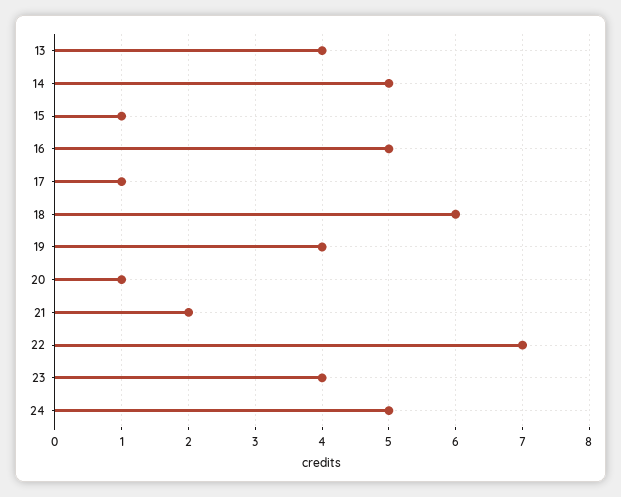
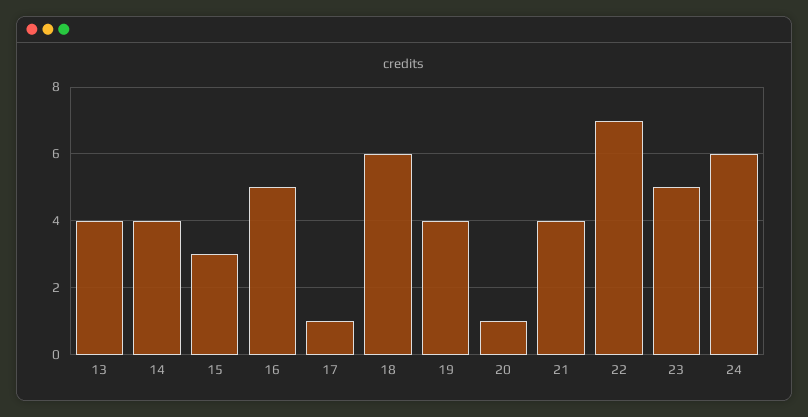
  {
    "13": 4,
-   "14": 5,
+   "14": 4,
-   "15": 1,
+   "15": 3,
    "16": 5,
    "17": 1,
    "18": 6,
    "19": 4,
    "20": 1,
-   "21": 2,
+   "21": 4,
    "22": 7,
-   "23": 4,
+   "23": 5,
-   "24": 5
+   "24": 6
  }

